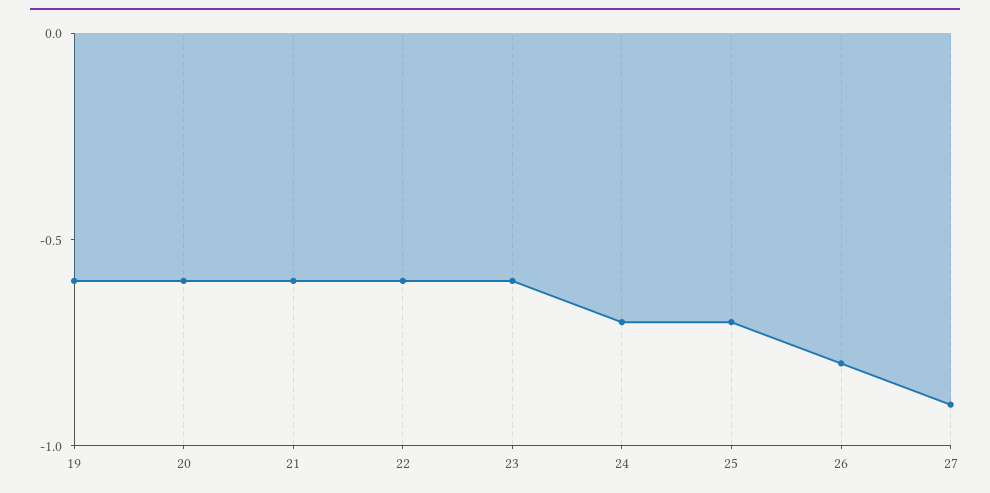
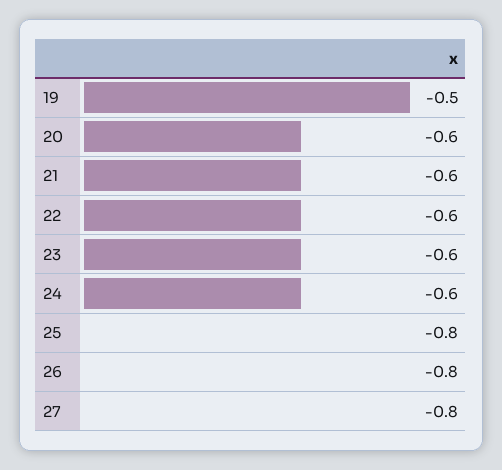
  {
-   "19": -0.6,
+   "19": -0.5,
    "20": -0.6,
    "21": -0.6,
    "22": -0.6,
    "23": -0.6,
-   "24": -0.7,
+   "24": -0.6,
-   "25": -0.7,
+   "25": -0.8,
    "26": -0.8,
-   "27": -0.9
+   "27": -0.8
  }

